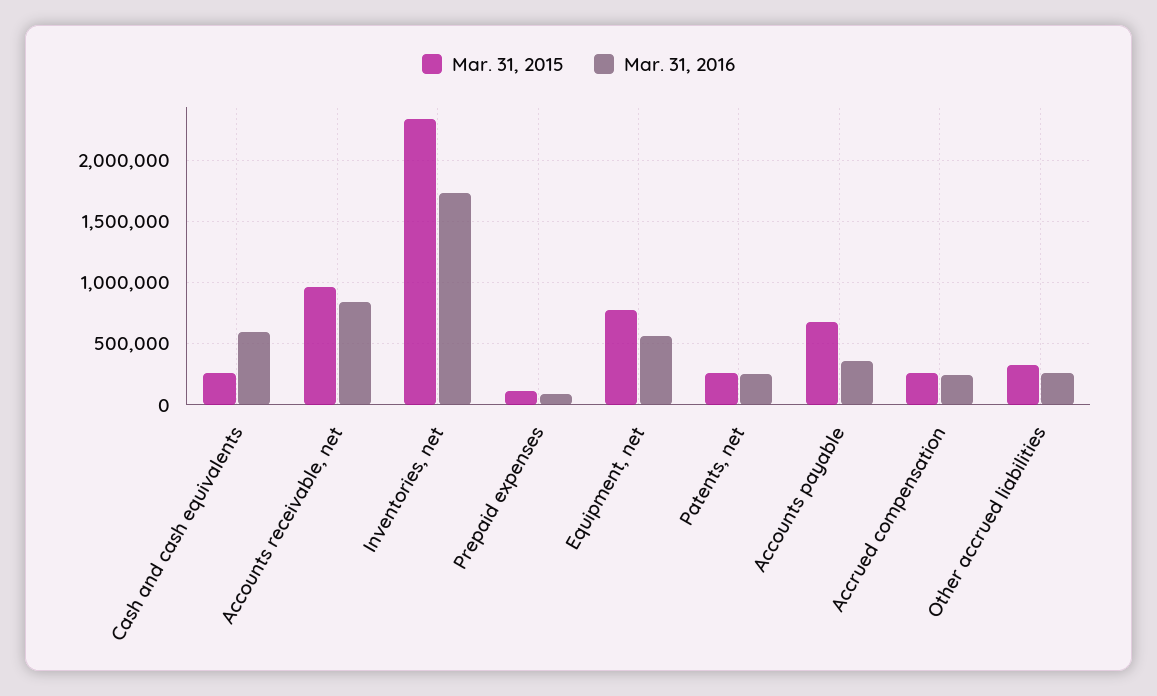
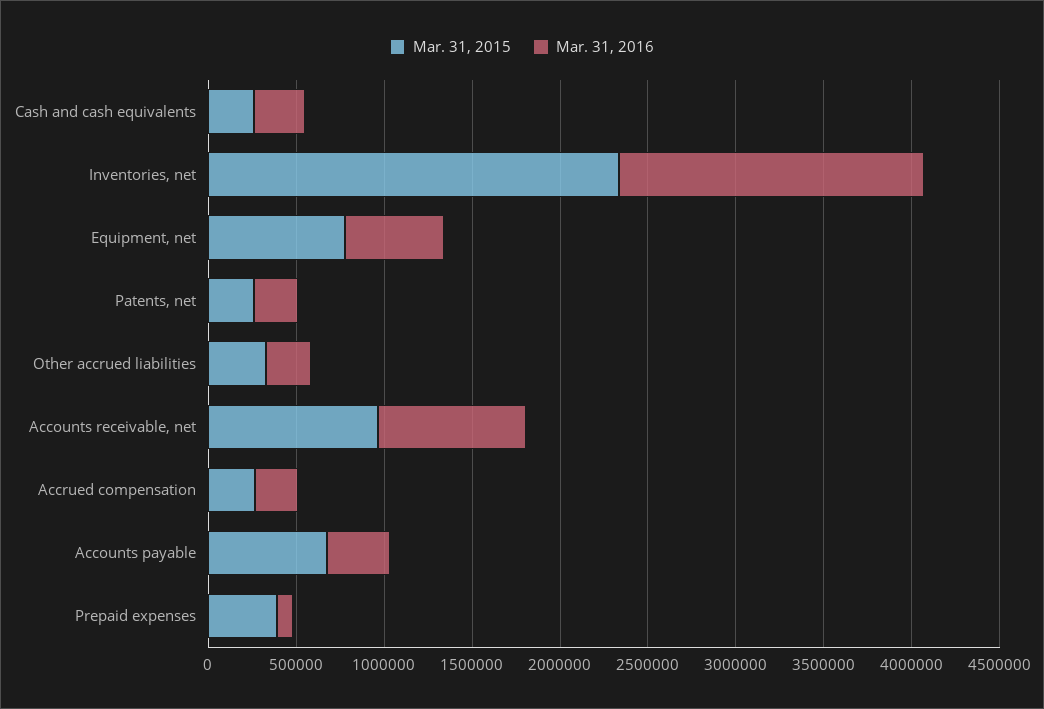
  {
    "Mar. 31, 2015": {
      "Cash and cash equivalents": 250000,
      "Accounts receivable, net": 950000,
      "Inventories, net": 2350000,
-     "Prepaid expenses": 100000,
+     "Prepaid expenses": 400000,
      "Equipment, net": 800000,
      "Patents, net": 250000,
      "Accounts payable": 700000,
      "Accrued compensation": 250000,
      "Other accrued liabilities": 300000
    },
    "Mar. 31, 2016": {
-     "Cash and cash equivalents": 600000,
+     "Cash and cash equivalents": 300000,
      "Accounts receivable, net": 850000,
      "Inventories, net": 1750000,
      "Prepaid expenses": 100000,
      "Equipment, net": 550000,
      "Patents, net": 250000,
      "Accounts payable": 350000,
      "Accrued compensation": 250000,
      "Other accrued liabilities": 250000
    }
  }

